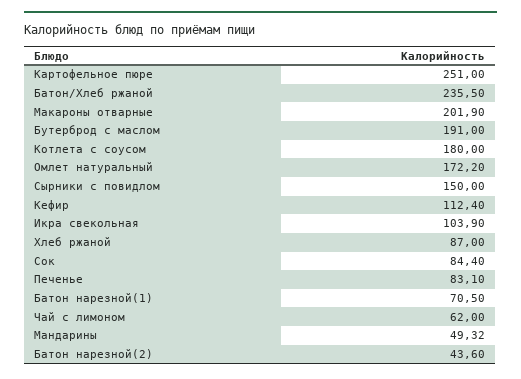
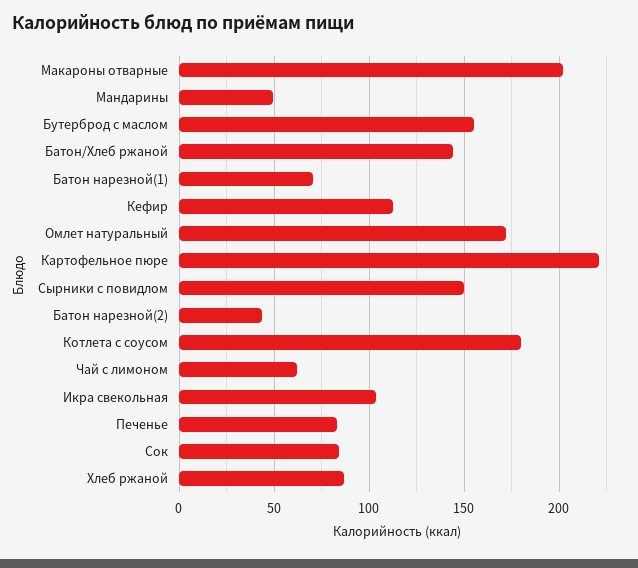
  {
-   "Картофельное пюре": 251,
+   "Картофельное пюре": 220,
-   "Батон/Хлеб ржаной": 235.5,
+   "Батон/Хлеб ржаной": 145,
    "Макароны отварные": 201.9,
-   "Бутерброд с маслом": 191,
+   "Бутерброд с маслом": 155,
    "Котлета с соусом": 180,
    "Омлет натуральный": 172.2,
    "Сырники с повидлом": 150,
    "Кефир": 112.4,
    "Икра свекольная": 103.9,
    "Хлеб ржаной": 87,
    "Сок": 84.4,
    "Печенье": 83.1,
    "Батон нарезной(1)": 70.5,
    "Чай с лимоном": 62,
    "Мандарины": 49.32,
    "Батон нарезной(2)": 43.6
  }

